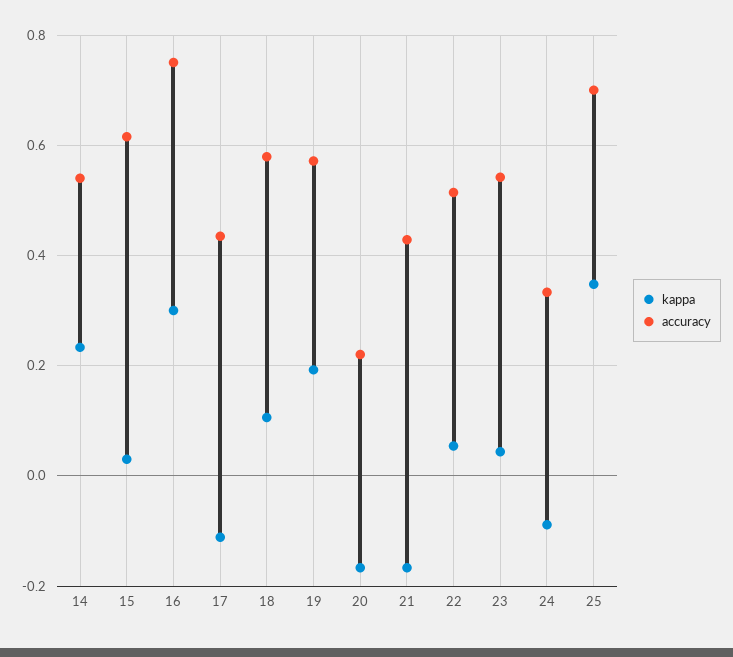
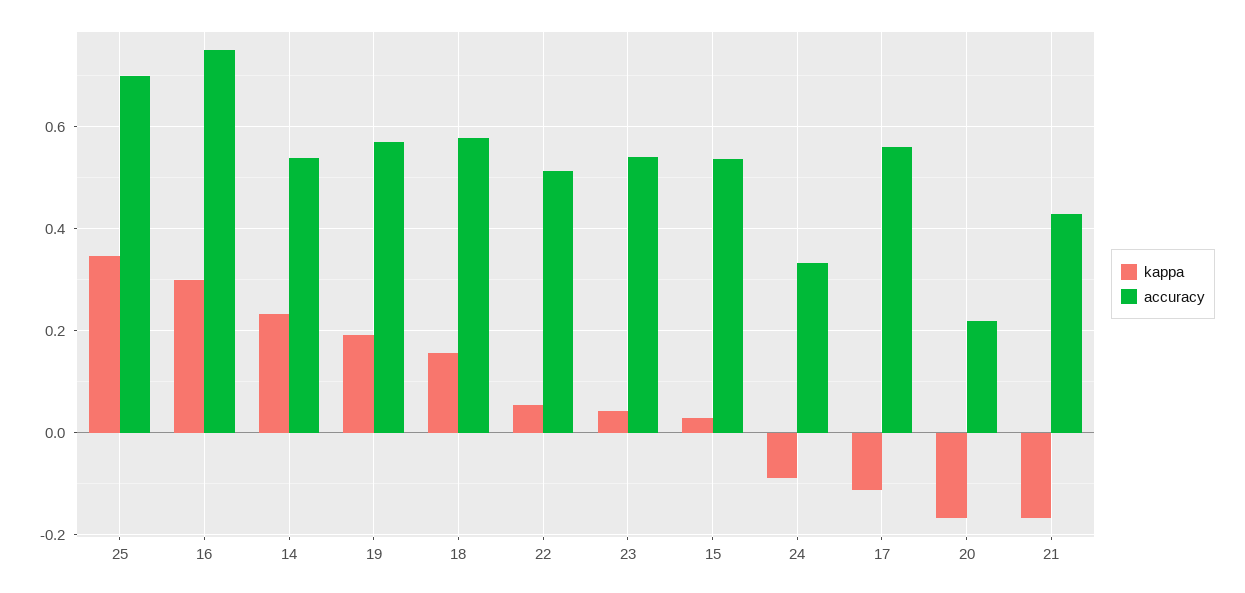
  {
    "kappa": {
      "14": 0.24,
      "15": 0.02,
      "16": 0.3,
      "17": -0.12,
-     "18": 0.1,
+     "18": 0.16,
      "19": 0.2,
      "20": -0.16,
      "21": -0.16,
      "22": 0.06,
      "23": 0.04,
      "24": -0.08,
      "25": 0.34
    },
    "accuracy": {
      "14": 0.54,
-     "15": 0.62,
+     "15": 0.54,
      "16": 0.76,
-     "17": 0.44,
+     "17": 0.56,
      "18": 0.58,
      "19": 0.58,
      "20": 0.22,
      "21": 0.42,
      "22": 0.52,
      "23": 0.54,
      "24": 0.34,
      "25": 0.7
    }
  }

